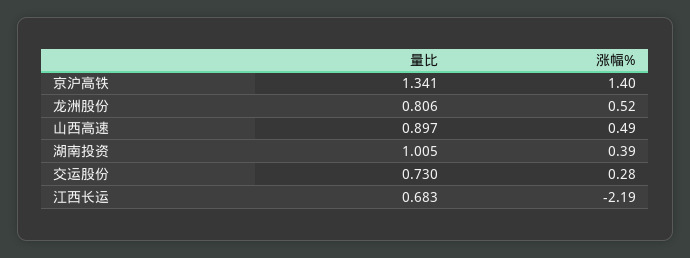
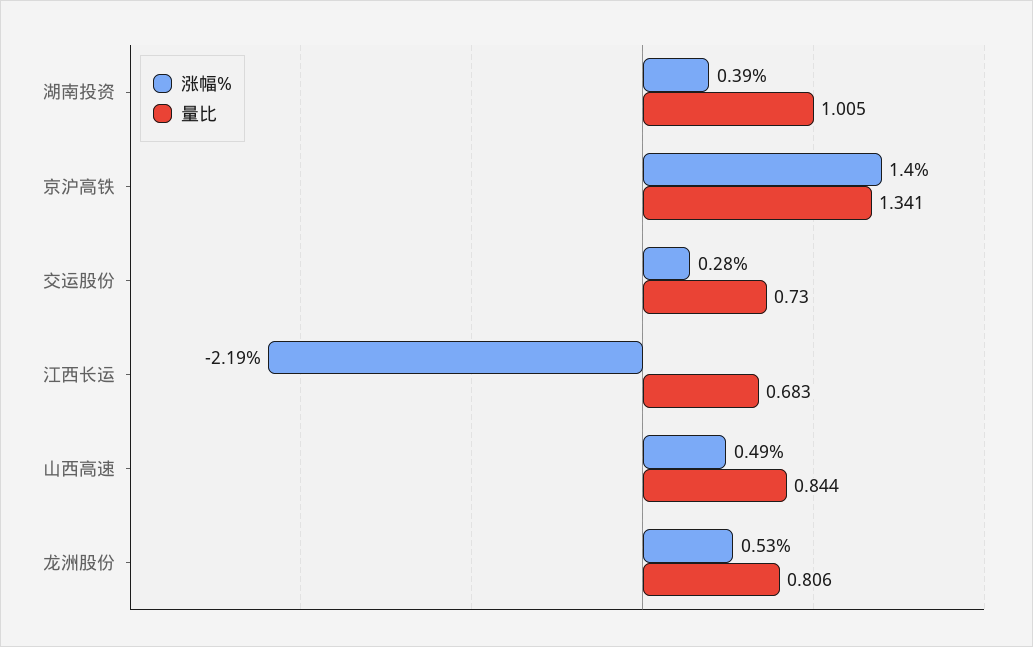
  {
    "量比": {
      "京沪高铁": 1.341,
      "龙洲股份": 0.806,
-     "山西高速": 0.897,
+     "山西高速": 0.844,
      "湖南投资": 1.005,
      "交运股份": 0.73,
      "江西长运": 0.683
    },
    "涨幅%": {
      "京沪高铁": 1.4,
-     "龙洲股份": 0.52,
+     "龙洲股份": 0.53,
      "山西高速": 0.49,
      "湖南投资": 0.39,
      "交运股份": 0.28,
      "江西长运": -2.19
    }
  }

